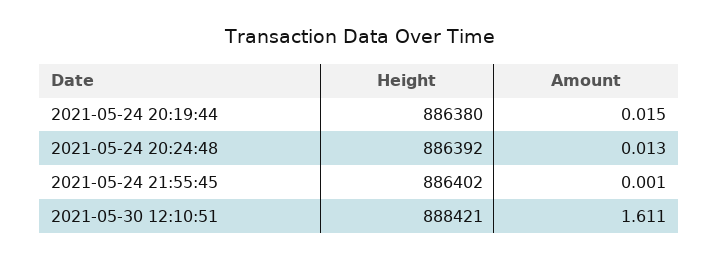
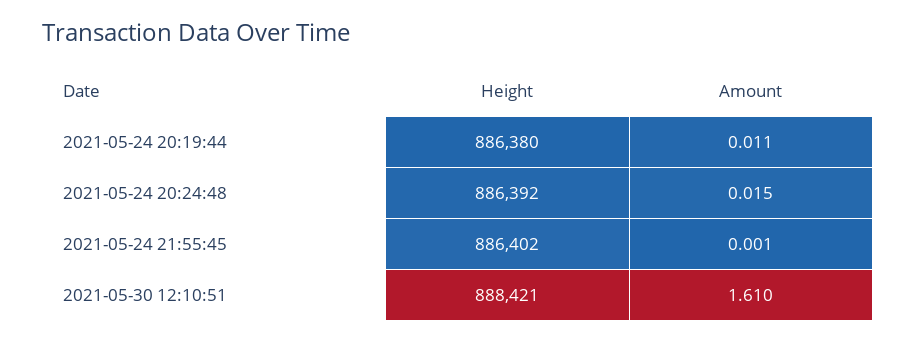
  {
    "Height": {
      "2021-05-24 20:19:44": 886380,
      "2021-05-24 20:24:48": 886392,
      "2021-05-24 21:55:45": 886402,
      "2021-05-30 12:10:51": 888421
    },
    "Amount": {
-     "2021-05-24 20:19:44": 0.015,
+     "2021-05-24 20:19:44": 0.011,
-     "2021-05-24 20:24:48": 0.013,
+     "2021-05-24 20:24:48": 0.015,
      "2021-05-24 21:55:45": 0.001,
-     "2021-05-30 12:10:51": 1.611
+     "2021-05-30 12:10:51": 1.61
    }
  }

